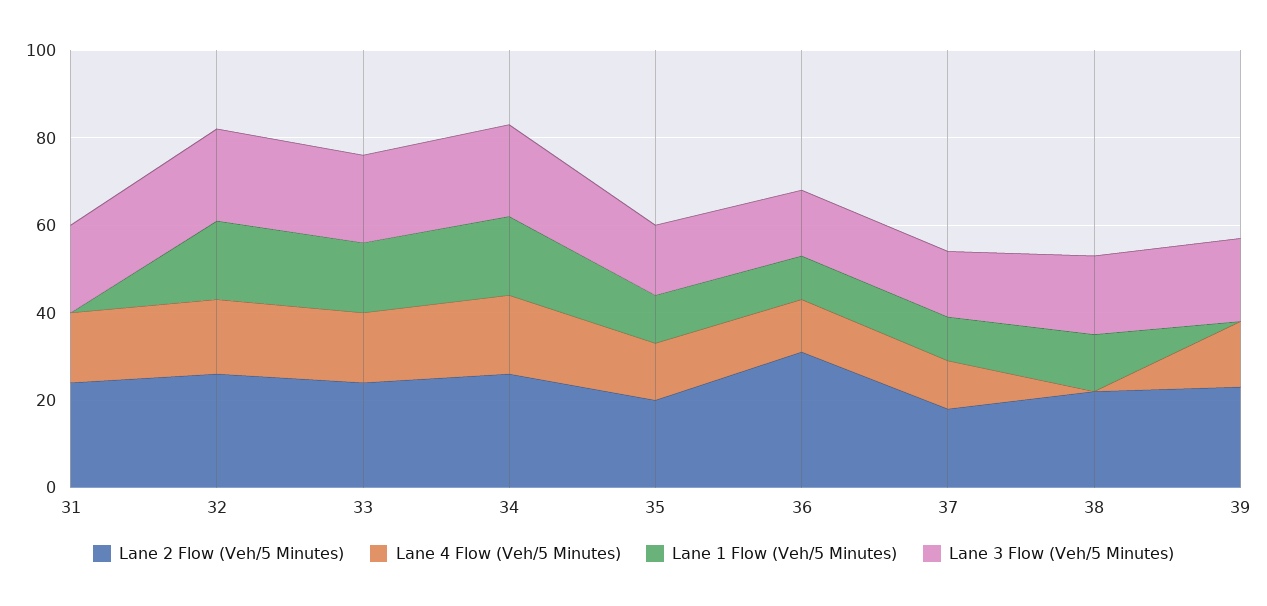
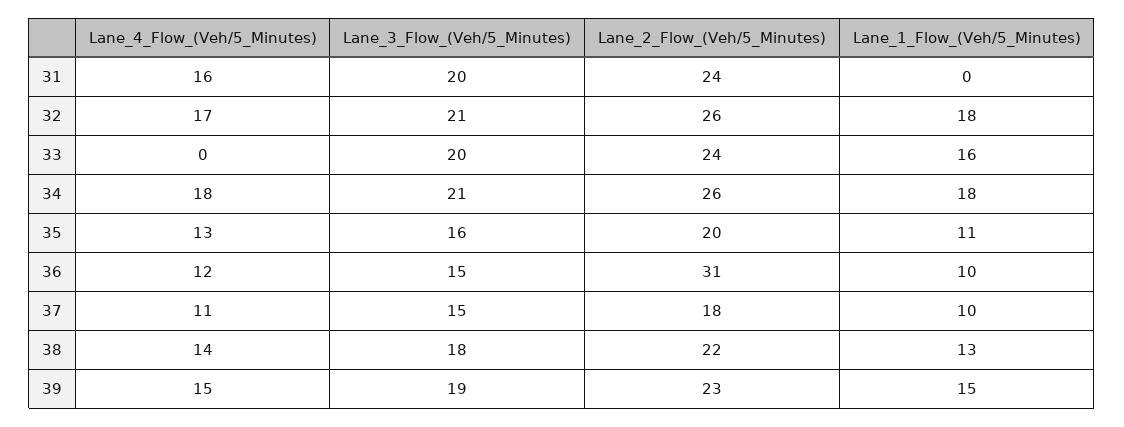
  {
    "Lane 2 Flow (Veh/5 Minutes)": {
      "31": 24,
      "32": 26,
      "33": 24,
      "34": 26,
      "35": 20,
      "36": 31,
      "37": 18,
      "38": 22,
      "39": 23
    },
    "Lane 4 Flow (Veh/5 Minutes)": {
      "31": 16,
      "32": 17,
-     "33": 15,
+     "33": 0,
      "34": 18,
      "35": 13,
      "36": 12,
      "37": 11,
-     "38": 0,
+     "38": 14,
      "39": 15
    },
    "Lane 1 Flow (Veh/5 Minutes)": {
      "31": 0,
      "32": 18,
      "33": 16,
      "34": 18,
      "35": 11,
      "36": 10,
      "37": 10,
      "38": 13,
-     "39": 0
+     "39": 15
    },
    "Lane 3 Flow (Veh/5 Minutes)": {
      "31": 20,
      "32": 21,
      "33": 20,
      "34": 21,
      "35": 16,
      "36": 15,
      "37": 15,
      "38": 18,
      "39": 19
    }
  }

